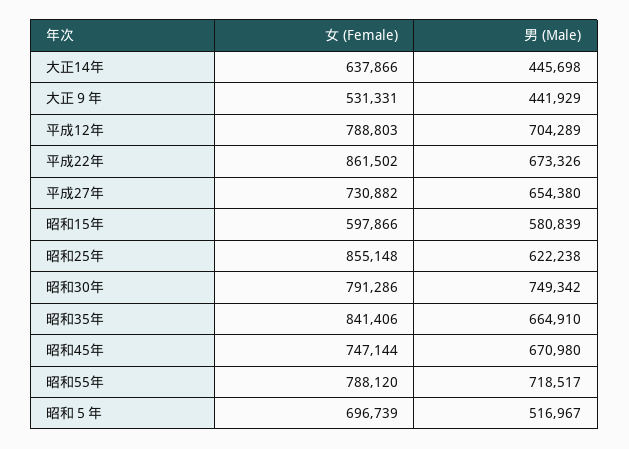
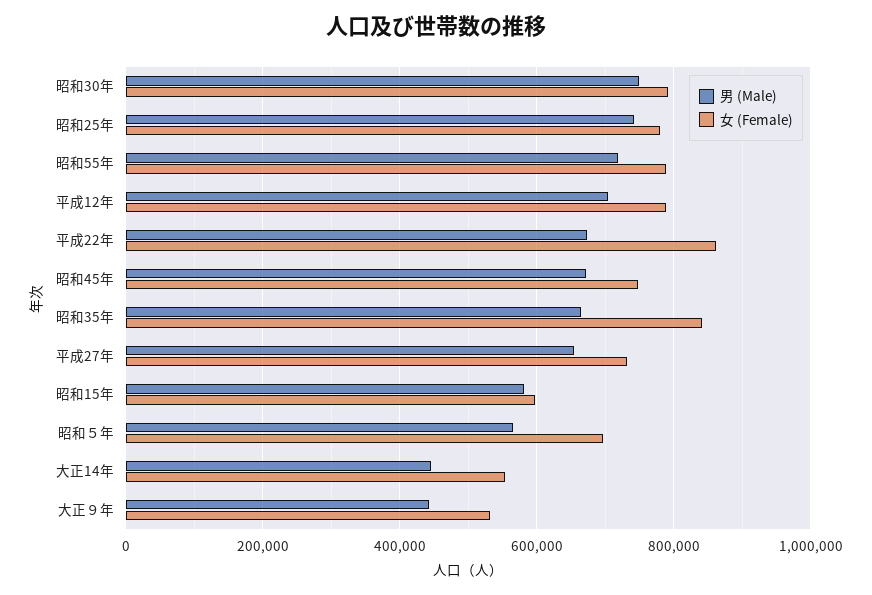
  {
    "女 (Female)": {
-     "大正14年": 637866,
+     "大正14年": 560000,
      "大正９年": 531331,
      "平成12年": 788803,
      "平成22年": 861502,
      "平成27年": 730882,
      "昭和15年": 597866,
-     "昭和25年": 855148,
+     "昭和25年": 780000,
      "昭和30年": 791286,
      "昭和35年": 841406,
      "昭和45年": 747144,
      "昭和55年": 788120,
      "昭和５年": 696739
    },
    "男 (Male)": {
      "大正14年": 445698,
      "大正９年": 441929,
      "平成12年": 704289,
      "平成22年": 673326,
      "平成27年": 654380,
      "昭和15年": 580839,
-     "昭和25年": 622238,
+     "昭和25年": 740000,
      "昭和30年": 749342,
      "昭和35年": 664910,
      "昭和45年": 670980,
      "昭和55年": 718517,
-     "昭和５年": 516967
+     "昭和５年": 560000
    }
  }

